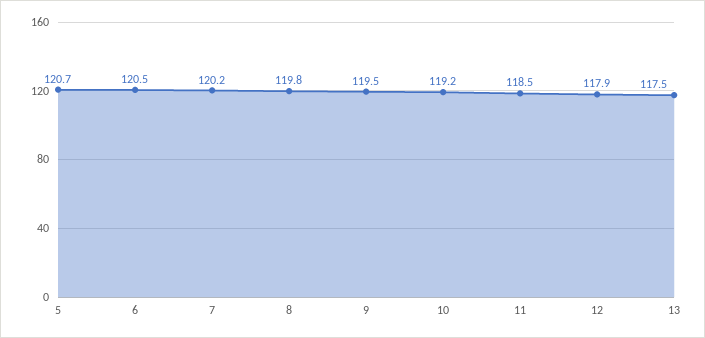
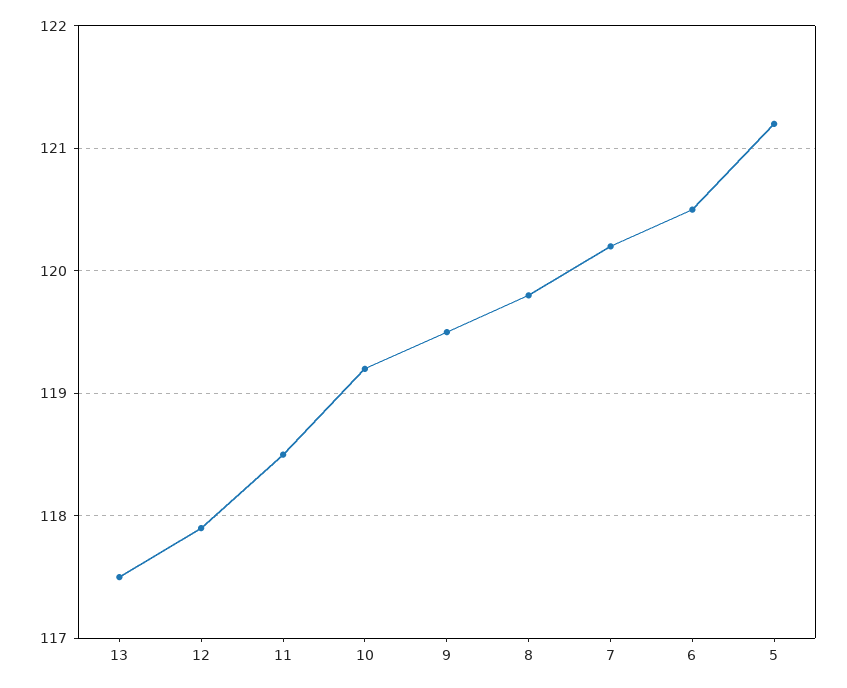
  {
-   "5": 120.7,
+   "5": 121.2,
    "6": 120.5,
    "7": 120.2,
    "8": 119.8,
    "9": 119.5,
    "10": 119.2,
    "11": 118.5,
    "12": 117.9,
    "13": 117.5
  }

